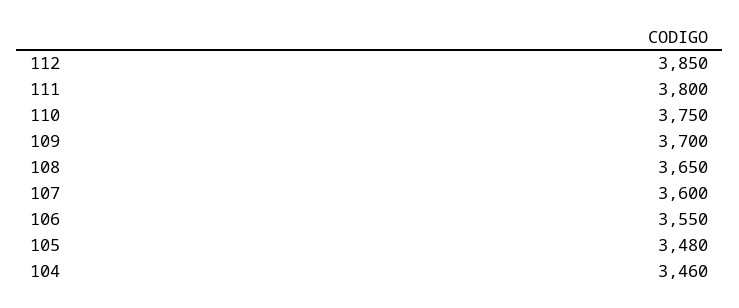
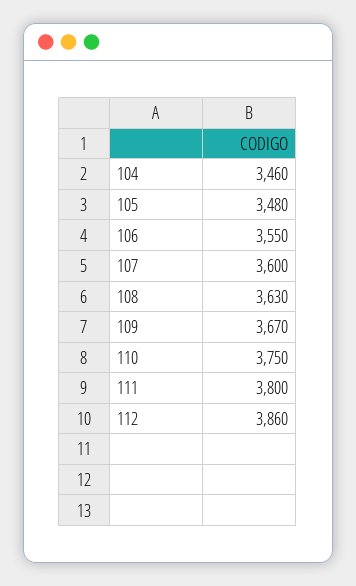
  {
-   "112": 3850,
+   "112": 3860,
    "111": 3800,
    "110": 3750,
-   "109": 3700,
+   "109": 3670,
-   "108": 3650,
+   "108": 3630,
    "107": 3600,
    "106": 3550,
    "105": 3480,
    "104": 3460
  }

